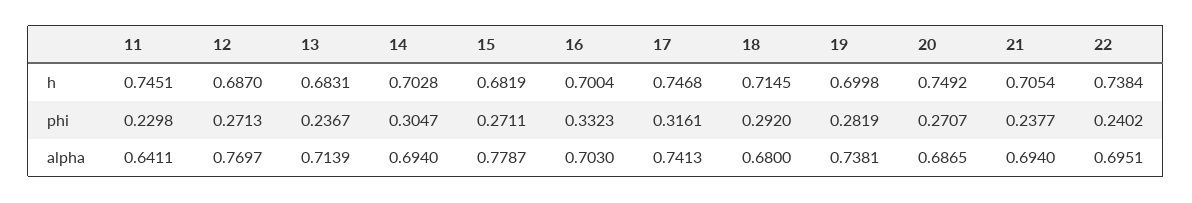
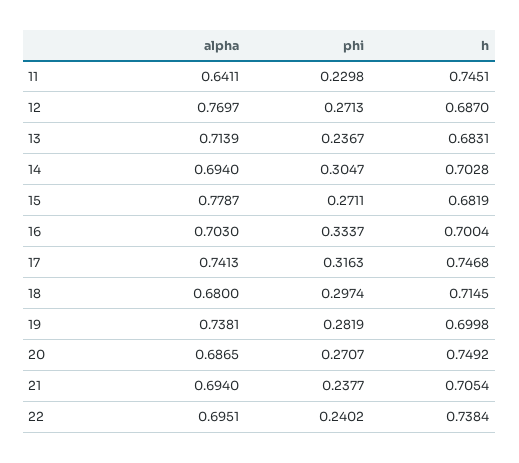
  {
    "11": {
      "h": 0.7451,
      "phi": 0.2298,
      "alpha": 0.6411
    },
    "12": {
      "h": 0.687,
      "phi": 0.2713,
      "alpha": 0.7697
    },
    "13": {
      "h": 0.6831,
      "phi": 0.2367,
      "alpha": 0.7139
    },
    "14": {
      "h": 0.7028,
      "phi": 0.3047,
      "alpha": 0.694
    },
    "15": {
      "h": 0.6819,
      "phi": 0.2711,
      "alpha": 0.7787
    },
    "16": {
      "h": 0.7004,
-     "phi": 0.3323,
+     "phi": 0.3337,
      "alpha": 0.703
    },
    "17": {
      "h": 0.7468,
-     "phi": 0.3161,
+     "phi": 0.3163,
      "alpha": 0.7413
    },
    "18": {
      "h": 0.7145,
-     "phi": 0.292,
+     "phi": 0.2974,
      "alpha": 0.68
    },
    "19": {
      "h": 0.6998,
      "phi": 0.2819,
      "alpha": 0.7381
    },
    "20": {
      "h": 0.7492,
      "phi": 0.2707,
      "alpha": 0.6865
    },
    "21": {
      "h": 0.7054,
      "phi": 0.2377,
      "alpha": 0.694
    },
    "22": {
      "h": 0.7384,
      "phi": 0.2402,
      "alpha": 0.6951
    }
  }

